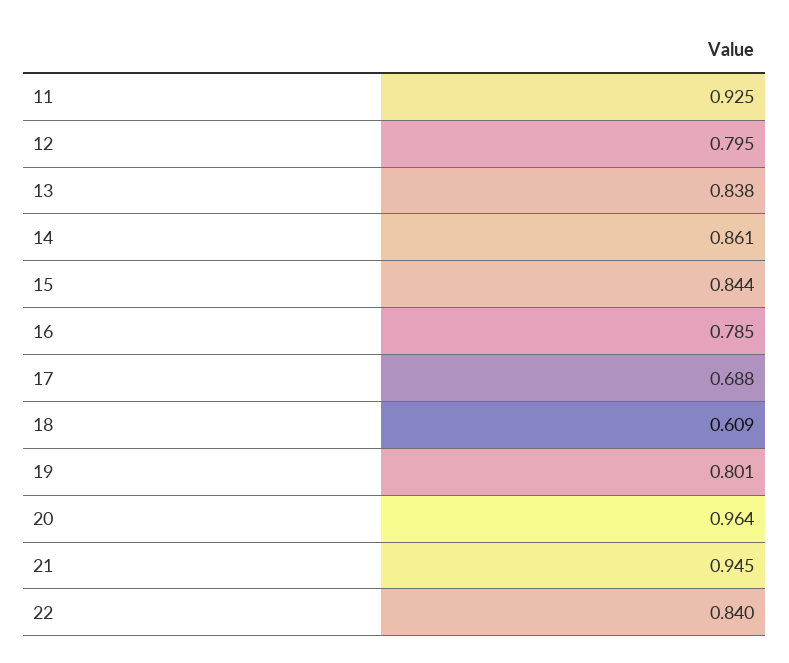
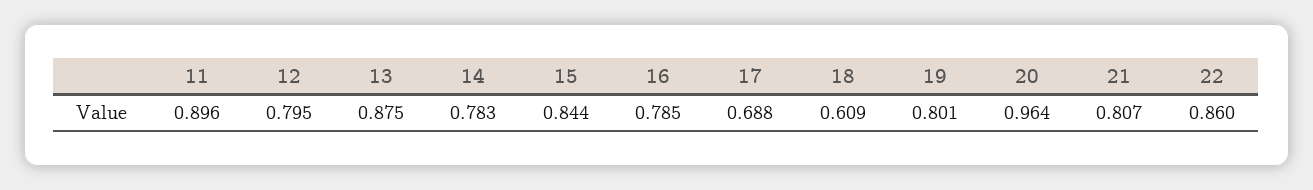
  {
-   "11": 0.925,
+   "11": 0.896,
    "12": 0.795,
-   "13": 0.838,
+   "13": 0.875,
-   "14": 0.861,
+   "14": 0.783,
    "15": 0.844,
    "16": 0.785,
    "17": 0.688,
    "18": 0.609,
    "19": 0.801,
    "20": 0.964,
-   "21": 0.945,
+   "21": 0.807,
-   "22": 0.84
+   "22": 0.86
  }

